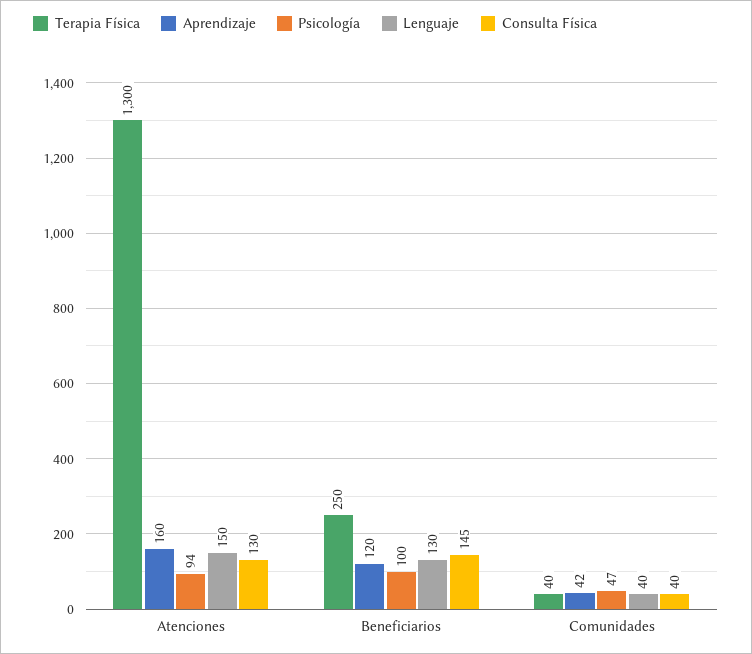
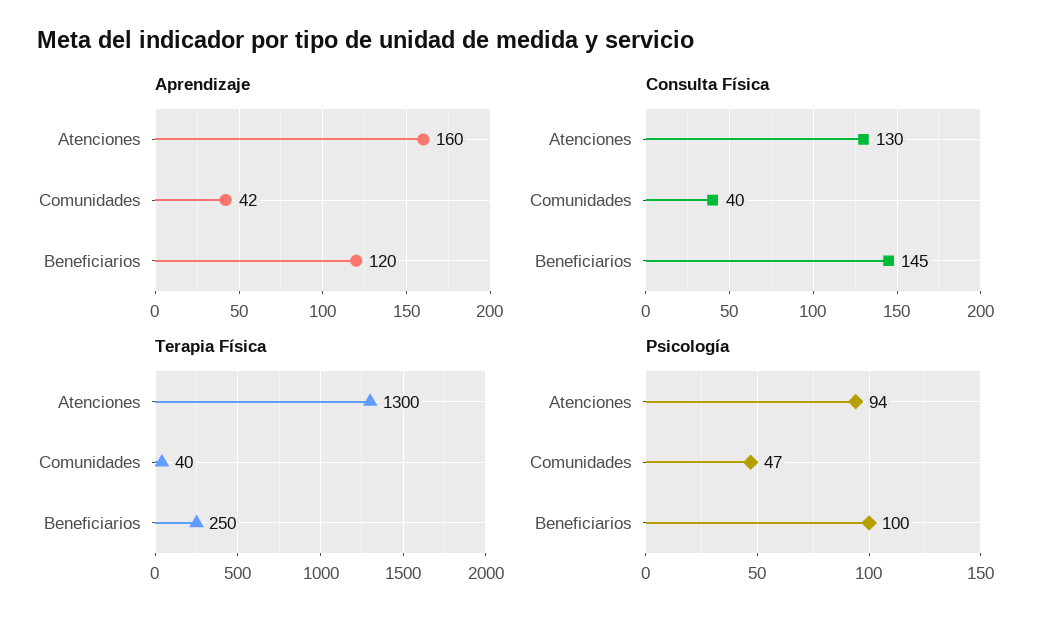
  {
    "Terapia Física": {
      "Atenciones": 1300,
      "Beneficiarios": 250,
      "Comunidades": 40
    },
    "Aprendizaje": {
      "Atenciones": 160,
      "Beneficiarios": 120,
      "Comunidades": 42
    },
    "Psicología": {
      "Atenciones": 94,
      "Beneficiarios": 100,
      "Comunidades": 47
    },
-   "Lenguaje": {
-     "Atenciones": 150,
-     "Beneficiarios": 130,
-     "Comunidades": 40
-   },
    "Consulta Física": {
      "Atenciones": 130,
      "Beneficiarios": 145,
      "Comunidades": 40
    }
  }

